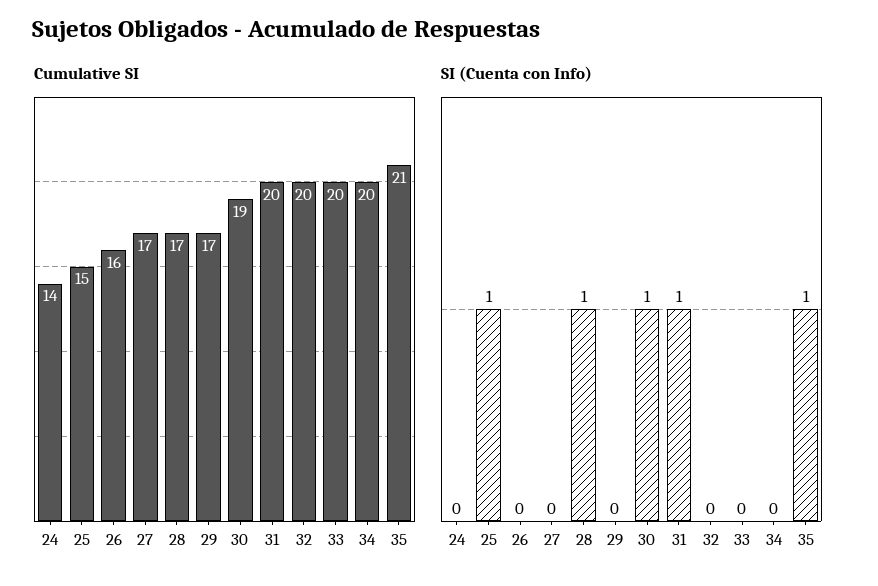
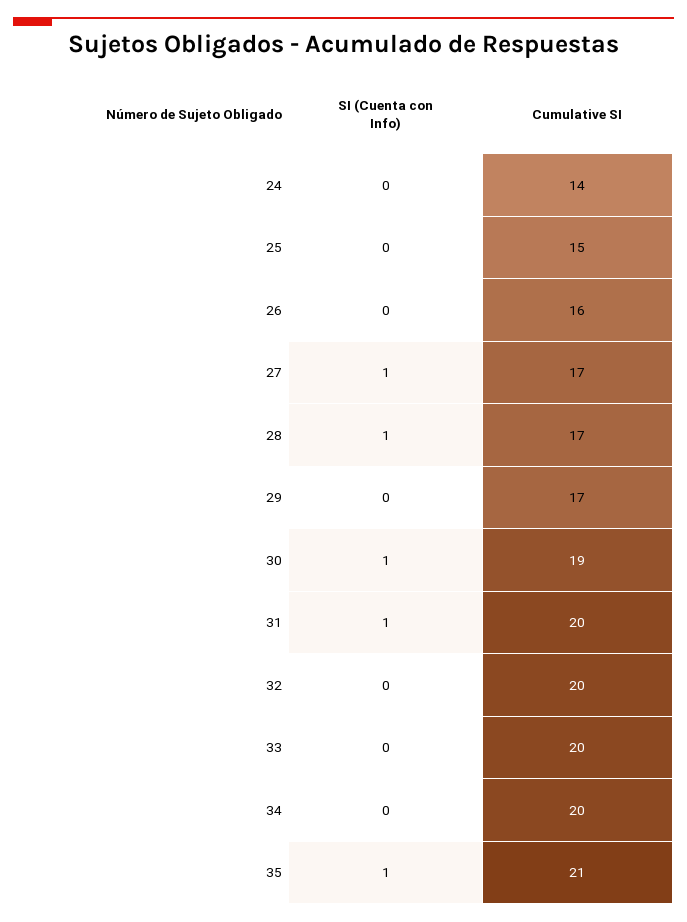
  {
    "Cumulative SI": {
      "24": 14,
      "25": 15,
      "26": 16,
      "27": 17,
      "28": 17,
      "29": 17,
      "30": 19,
      "31": 20,
      "32": 20,
      "33": 20,
      "34": 20,
      "35": 21
    },
    "SI (Cuenta con Info)": {
      "24": 0,
-     "25": 1,
+     "25": 0,
      "26": 0,
-     "27": 0,
+     "27": 1,
      "28": 1,
      "29": 0,
      "30": 1,
      "31": 1,
      "32": 0,
      "33": 0,
      "34": 0,
      "35": 1
    }
  }

